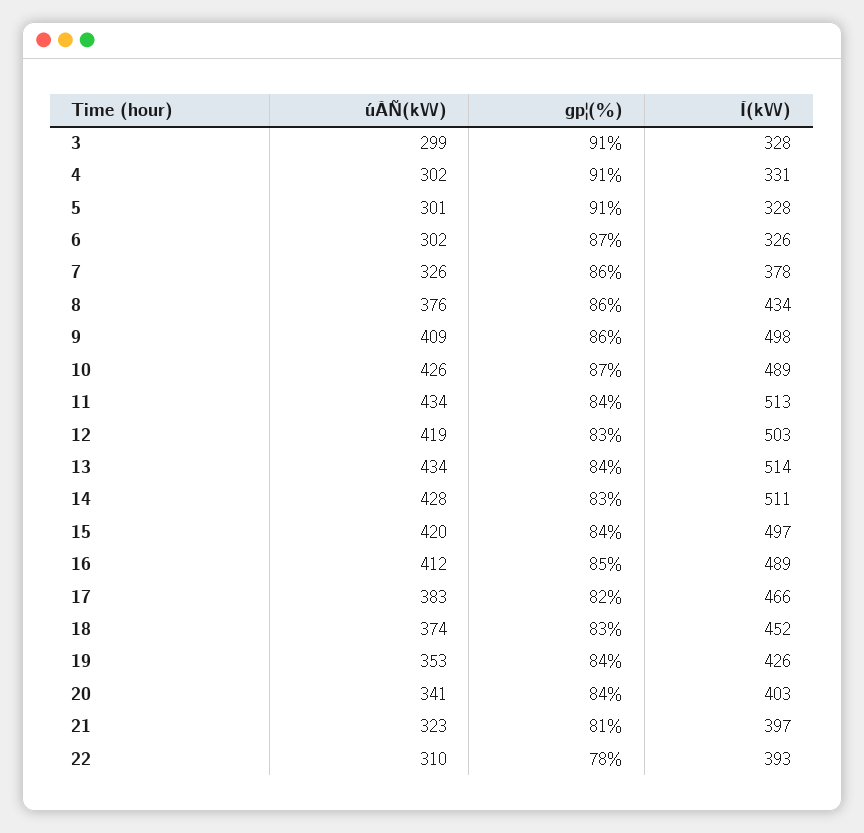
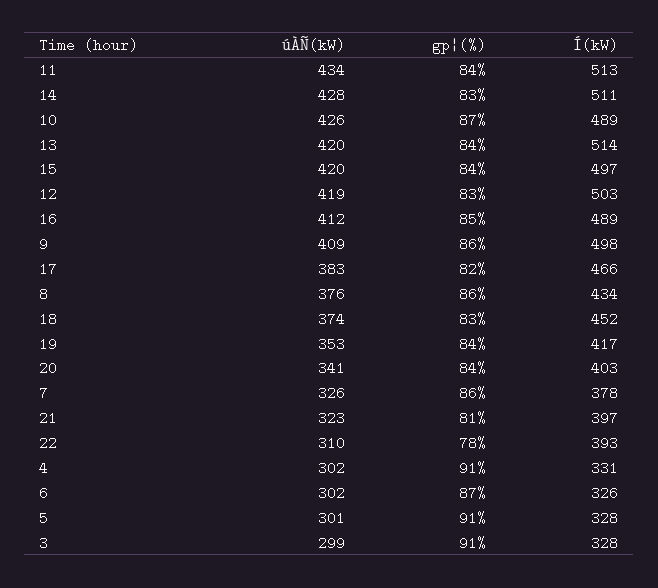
  {
    "úÀÑ(kW)": {
      "3": 299,
      "4": 302,
      "5": 301,
      "6": 302,
      "7": 326,
      "8": 376,
      "9": 409,
      "10": 426,
      "11": 434,
      "12": 419,
-     "13": 434,
+     "13": 420,
      "14": 428,
      "15": 420,
      "16": 412,
      "17": 383,
      "18": 374,
      "19": 353,
      "20": 341,
      "21": 323,
      "22": 310
    },
    "gp¦(%)": {
      "3": 91,
      "4": 91,
      "5": 91,
      "6": 87,
      "7": 86,
      "8": 86,
      "9": 86,
      "10": 87,
      "11": 84,
      "12": 83,
      "13": 84,
      "14": 83,
      "15": 84,
      "16": 85,
      "17": 82,
      "18": 83,
      "19": 84,
      "20": 84,
      "21": 81,
      "22": 78
    },
    "Í(kW)": {
      "3": 328,
      "4": 331,
      "5": 328,
      "6": 326,
      "7": 378,
      "8": 434,
      "9": 498,
      "10": 489,
      "11": 513,
      "12": 503,
      "13": 514,
      "14": 511,
      "15": 497,
      "16": 489,
      "17": 466,
      "18": 452,
-     "19": 426,
+     "19": 417,
      "20": 403,
      "21": 397,
      "22": 393
    }
  }

